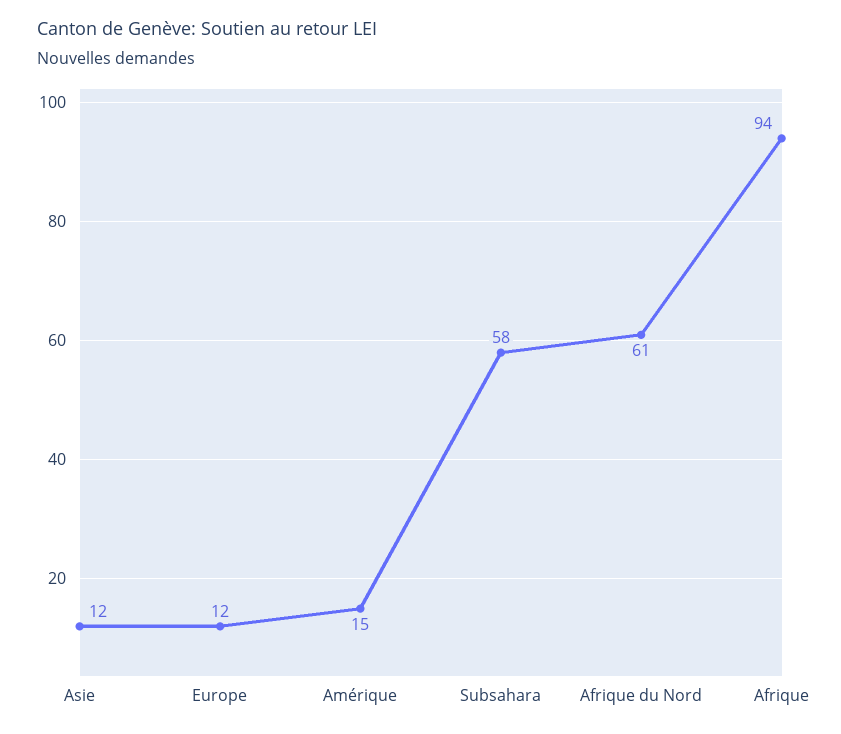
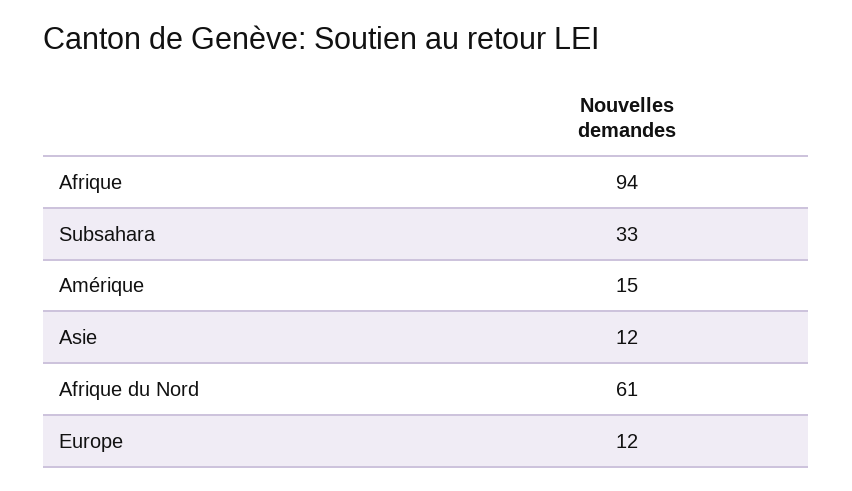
  {
    "Asie": 12,
    "Europe": 12,
    "Amérique": 15,
-   "Subsahara": 58,
+   "Subsahara": 33,
    "Afrique du Nord": 61,
    "Afrique": 94
  }

